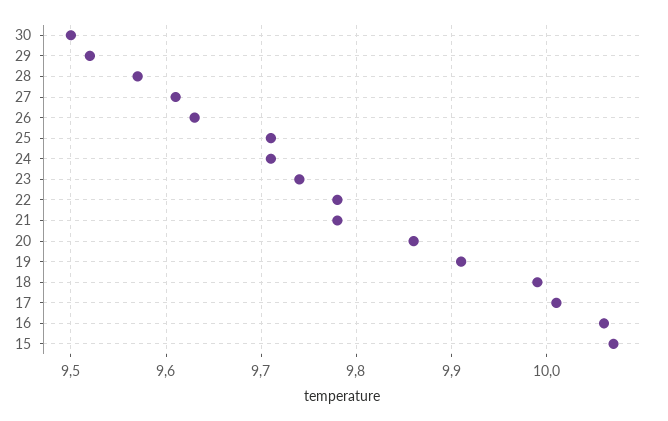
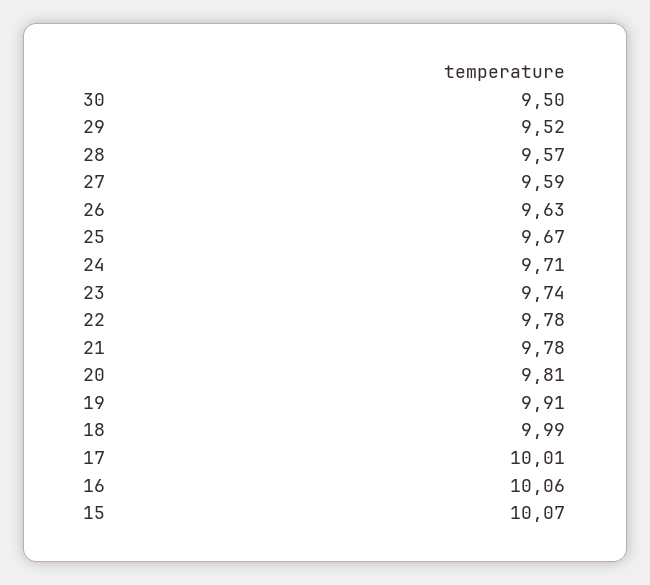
  {
    "30": 9.5,
    "29": 9.52,
    "28": 9.57,
-   "27": 9.61,
+   "27": 9.59,
    "26": 9.63,
-   "25": 9.71,
+   "25": 9.67,
    "24": 9.71,
    "23": 9.74,
    "22": 9.78,
    "21": 9.78,
-   "20": 9.86,
+   "20": 9.81,
    "19": 9.91,
    "18": 9.99,
    "17": 10.01,
    "16": 10.06,
    "15": 10.07
  }

